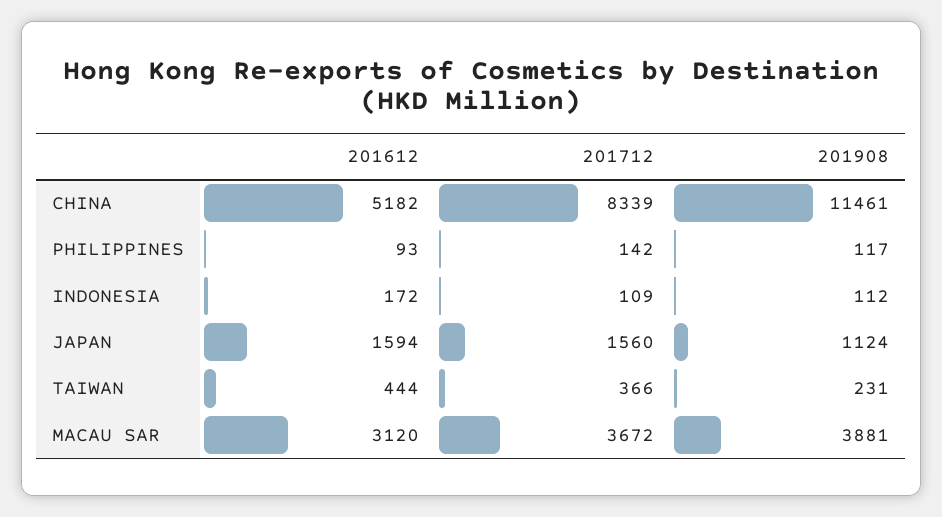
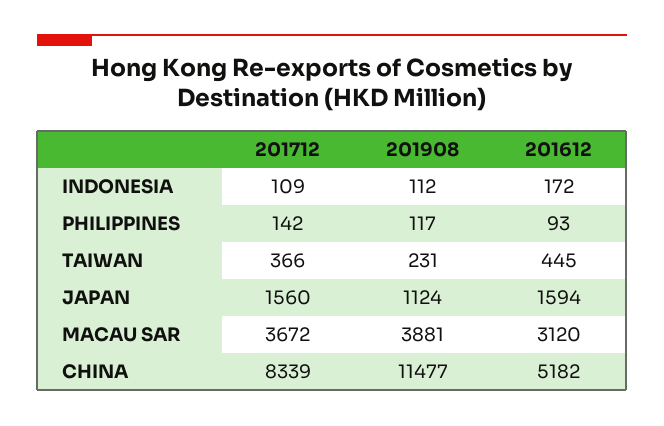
  {
    "201612": {
      "CHINA": 5182,
      "PHILIPPINES": 93,
      "INDONESIA": 172,
      "JAPAN": 1594,
-     "TAIWAN": 444,
+     "TAIWAN": 445,
      "MACAU SAR": 3120
    },
    "201712": {
      "CHINA": 8339,
      "PHILIPPINES": 142,
      "INDONESIA": 109,
      "JAPAN": 1560,
      "TAIWAN": 366,
      "MACAU SAR": 3672
    },
    "201908": {
-     "CHINA": 11461,
+     "CHINA": 11477,
      "PHILIPPINES": 117,
      "INDONESIA": 112,
      "JAPAN": 1124,
      "TAIWAN": 231,
      "MACAU SAR": 3881
    }
  }

